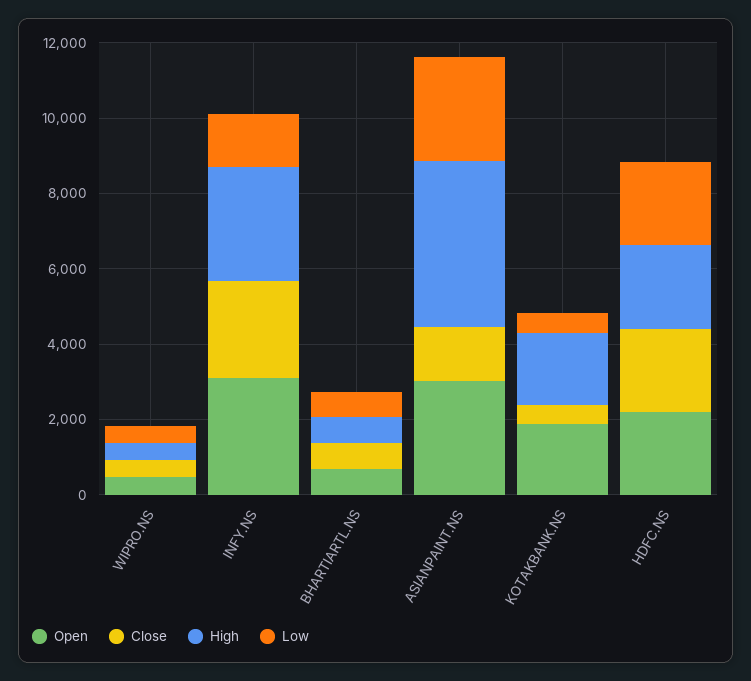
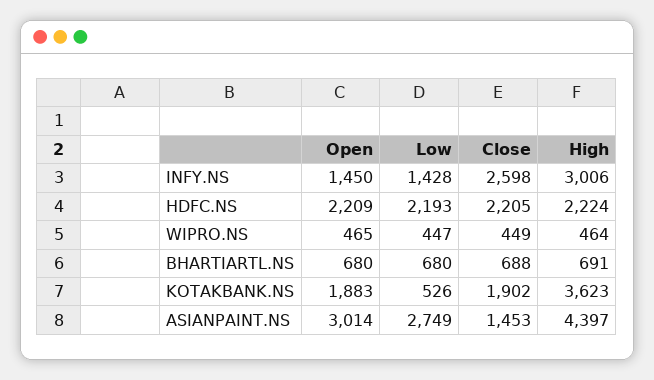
  {
    "Open": {
      "WIPRO.NS": 465,
-     "INFY.NS": 3000,
+     "INFY.NS": 1450,
      "BHARTIARTL.NS": 680,
      "ASIANPAINT.NS": 3014,
      "KOTAKBANK.NS": 1883,
      "HDFC.NS": 2209
    },
    "Close": {
      "WIPRO.NS": 449,
      "INFY.NS": 2598,
      "BHARTIARTL.NS": 688,
      "ASIANPAINT.NS": 1453,
-     "KOTAKBANK.NS": 500,
+     "KOTAKBANK.NS": 1902,
      "HDFC.NS": 2205
    },
    "High": {
      "WIPRO.NS": 464,
      "INFY.NS": 3006,
      "BHARTIARTL.NS": 691,
      "ASIANPAINT.NS": 4397,
-     "KOTAKBANK.NS": 2000,
+     "KOTAKBANK.NS": 3623,
      "HDFC.NS": 2224
    },
    "Low": {
      "WIPRO.NS": 447,
      "INFY.NS": 1428,
      "BHARTIARTL.NS": 680,
      "ASIANPAINT.NS": 2749,
      "KOTAKBANK.NS": 526,
      "HDFC.NS": 2193
    }
  }

